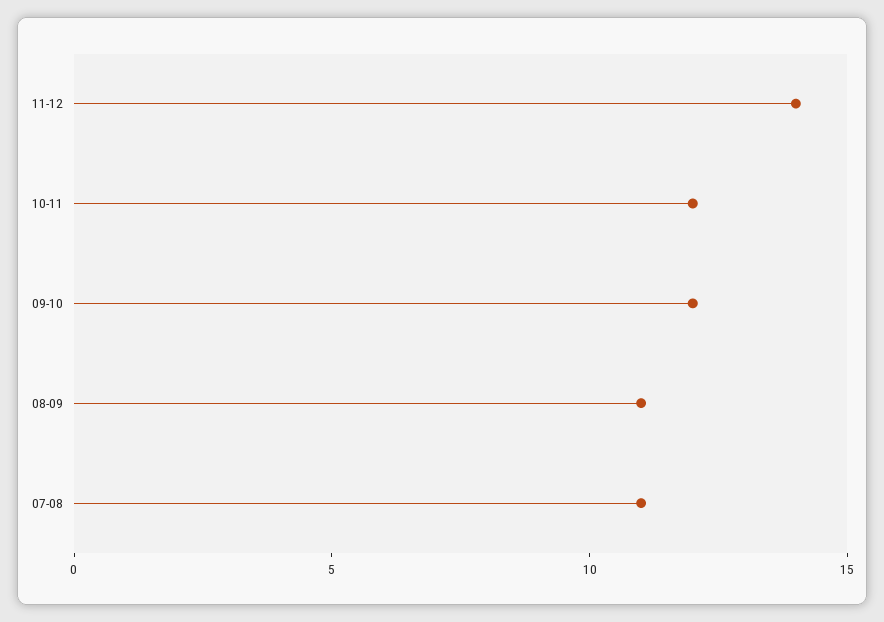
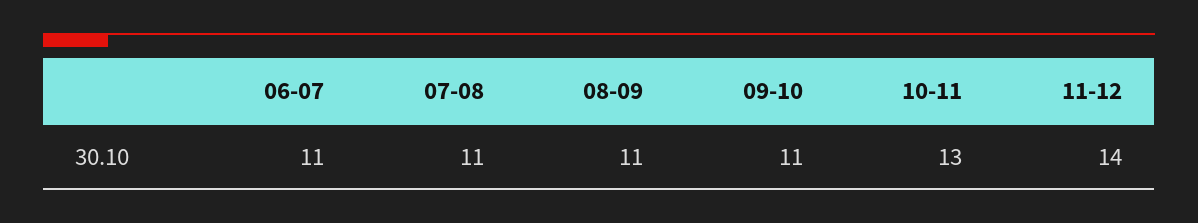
  {
    "11-12": 14,
-   "10-11": 12,
+   "10-11": 13,
-   "09-10": 12,
+   "09-10": 11,
    "08-09": 11,
-   "07-08": 11
+   "07-08": 11,
+   "06-07": 11
  }

